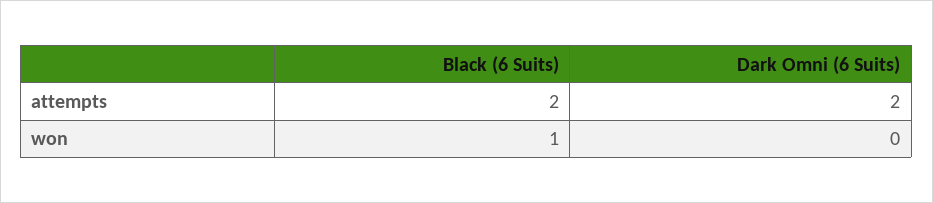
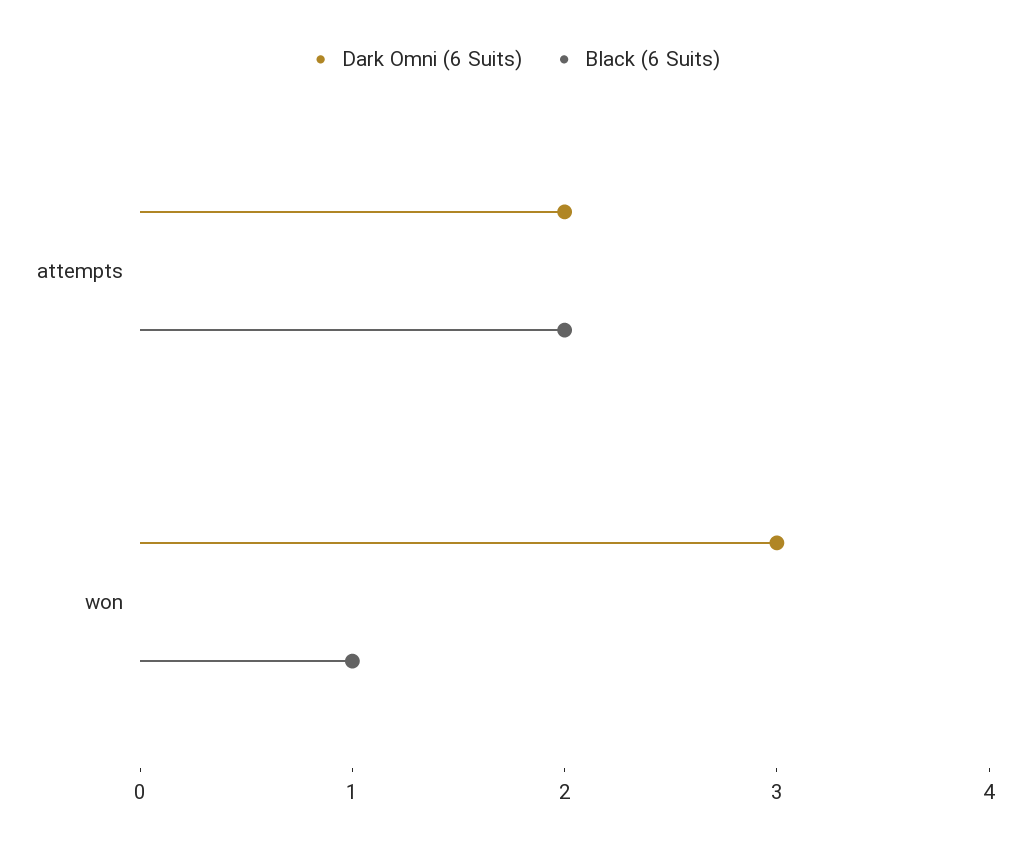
  {
    "Black (6 Suits)": {
      "attempts": 2,
      "won": 1
    },
    "Dark Omni (6 Suits)": {
      "attempts": 2,
-     "won": 0
+     "won": 3
    }
  }

